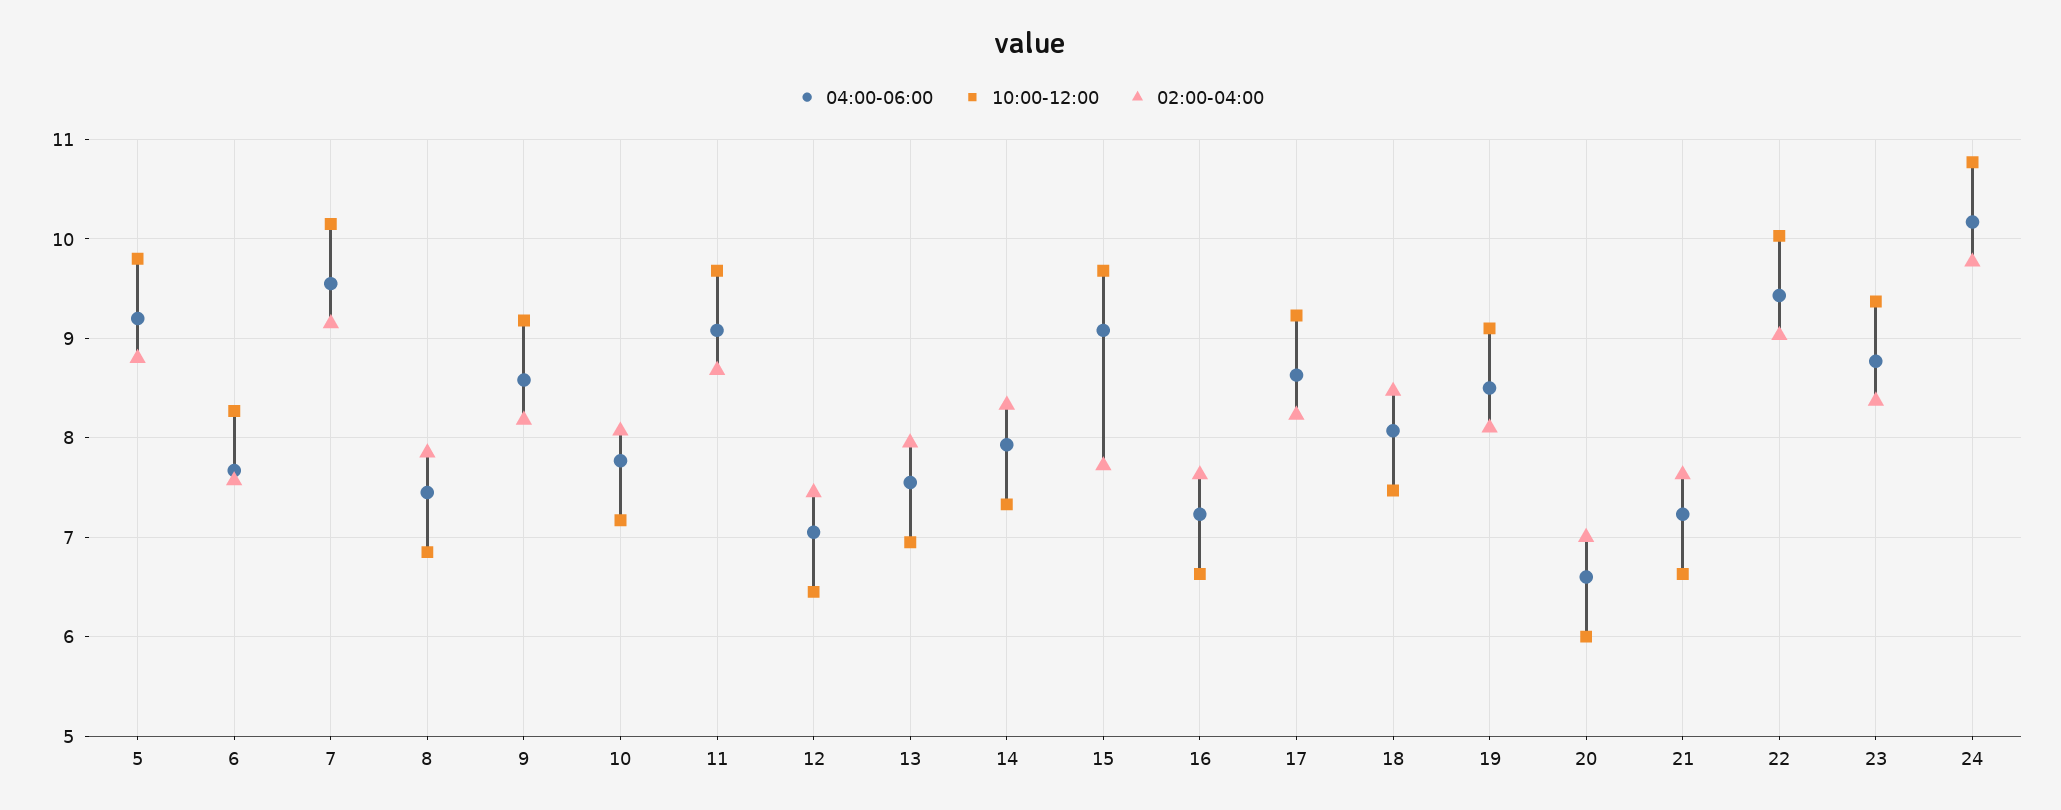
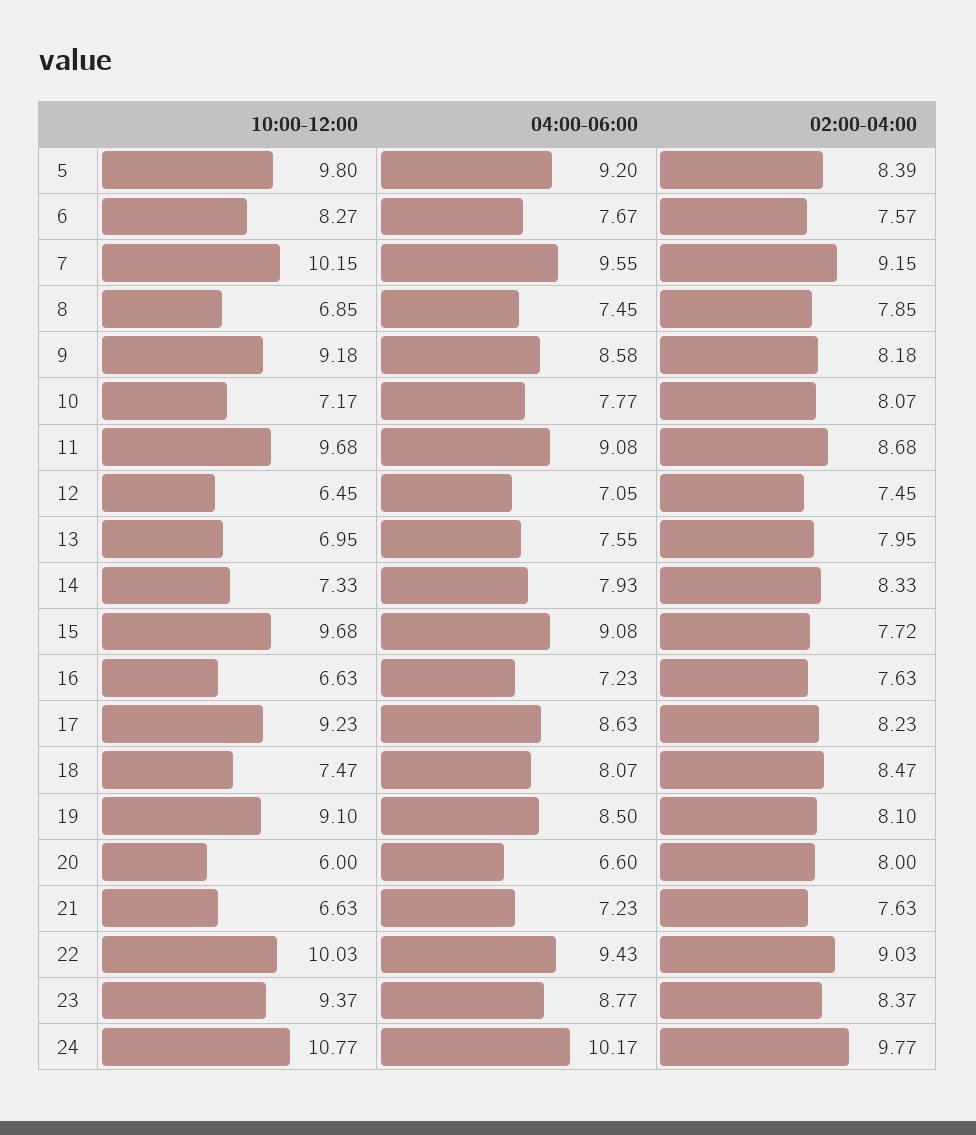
  {
    "04:00-06:00": {
      "5": 9.2,
      "6": 7.67,
      "7": 9.55,
      "8": 7.45,
      "9": 8.58,
      "10": 7.77,
      "11": 9.08,
      "12": 7.05,
      "13": 7.55,
      "14": 7.93,
      "15": 9.08,
      "16": 7.23,
      "17": 8.63,
      "18": 8.07,
      "19": 8.5,
      "20": 6.6,
      "21": 7.23,
      "22": 9.43,
      "23": 8.77,
      "24": 10.17
    },
    "10:00-12:00": {
      "5": 9.8,
      "6": 8.27,
      "7": 10.15,
      "8": 6.85,
      "9": 9.18,
      "10": 7.17,
      "11": 9.68,
      "12": 6.45,
      "13": 6.95,
      "14": 7.33,
      "15": 9.68,
      "16": 6.63,
      "17": 9.23,
      "18": 7.47,
      "19": 9.1,
      "20": 6,
      "21": 6.63,
      "22": 10.03,
      "23": 9.37,
      "24": 10.77
    },
    "02:00-04:00": {
-     "5": 8.8,
+     "5": 8.39,
      "6": 7.57,
      "7": 9.15,
      "8": 7.85,
      "9": 8.18,
      "10": 8.07,
      "11": 8.68,
      "12": 7.45,
      "13": 7.95,
      "14": 8.33,
      "15": 7.72,
      "16": 7.63,
      "17": 8.23,
      "18": 8.47,
      "19": 8.1,
-     "20": 7,
+     "20": 8,
      "21": 7.63,
      "22": 9.03,
      "23": 8.37,
      "24": 9.77
    }
  }

